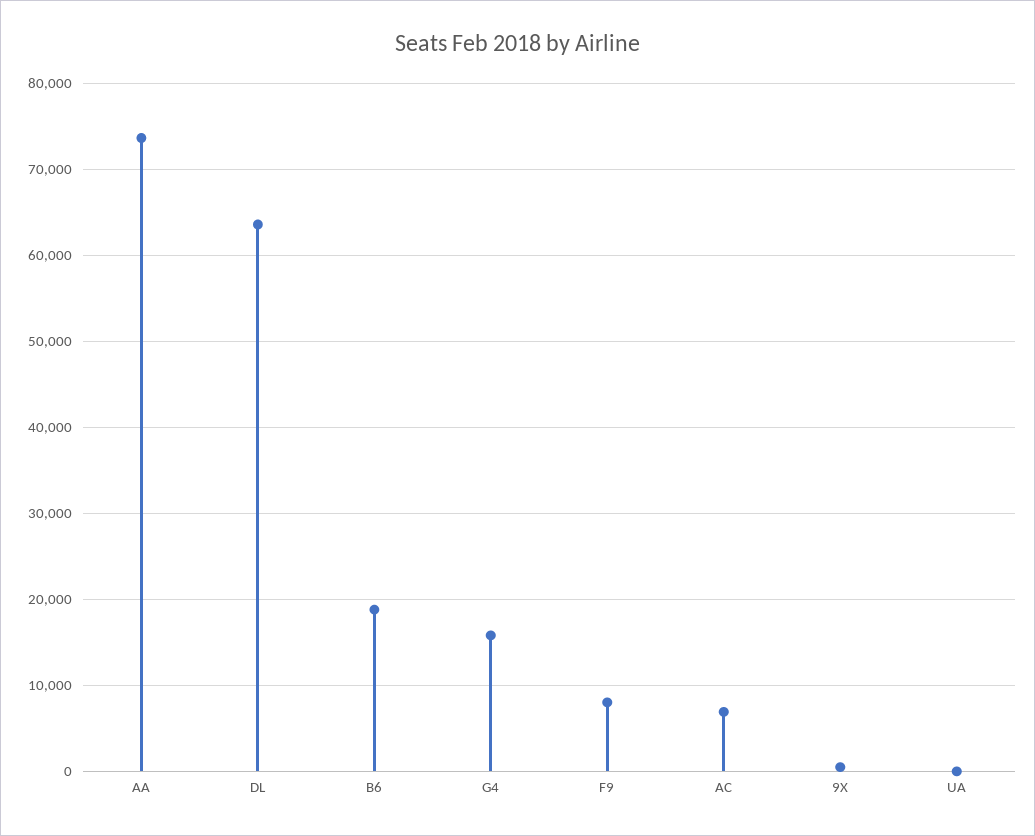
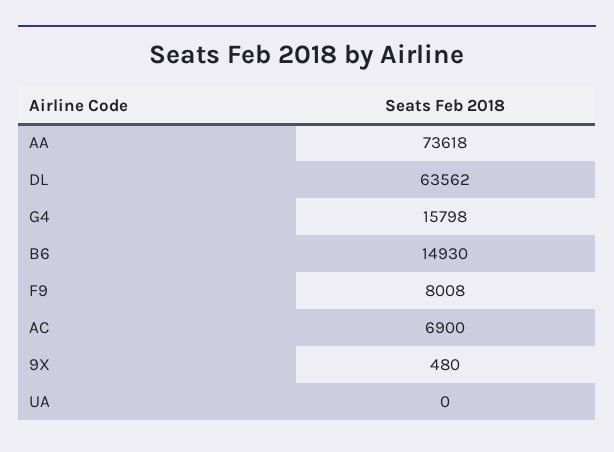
  {
    "AA": 73618,
    "DL": 63562,
-   "B6": 19000,
+   "B6": 14930,
    "G4": 15798,
    "F9": 8008,
    "AC": 6900,
    "9X": 480,
    "UA": 0
  }

